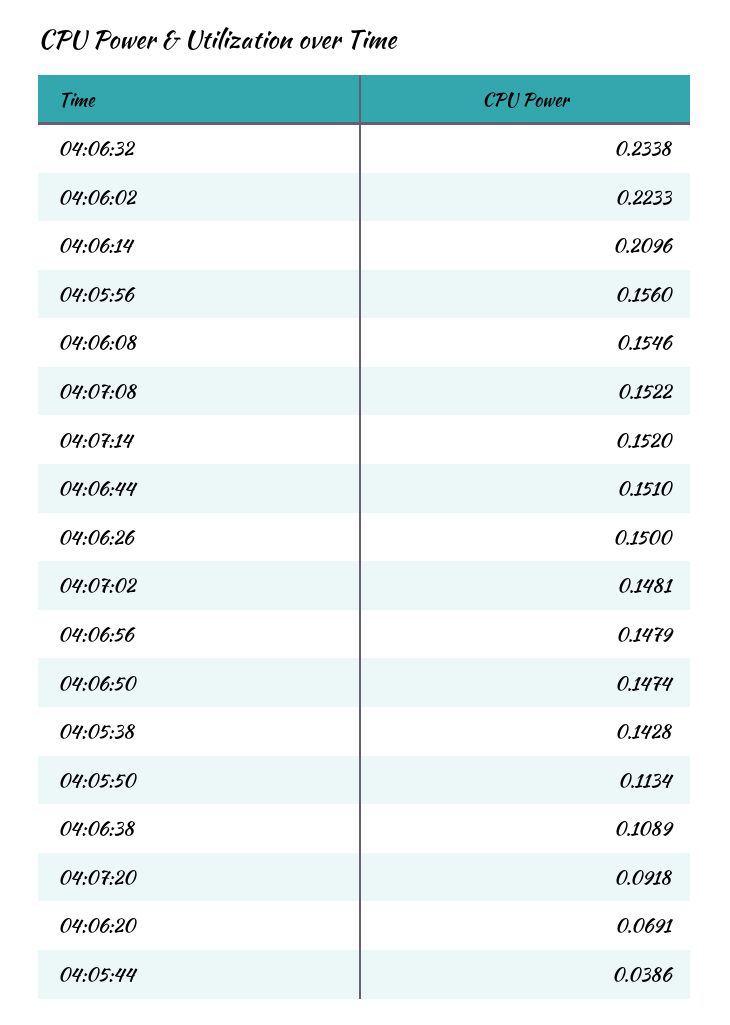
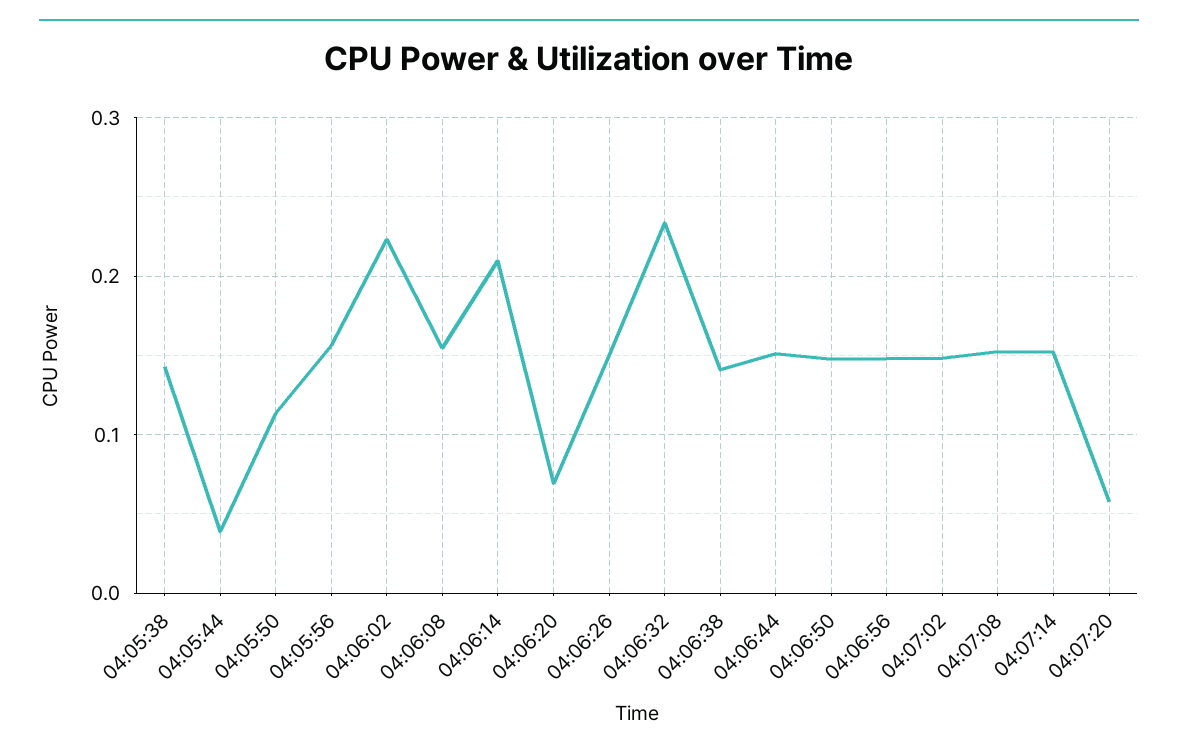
  {
    "04:06:32": 0.2338,
    "04:06:02": 0.2233,
    "04:06:14": 0.2096,
    "04:05:56": 0.156,
    "04:06:08": 0.1546,
    "04:07:08": 0.1522,
    "04:07:14": 0.152,
    "04:06:44": 0.151,
    "04:06:26": 0.15,
    "04:07:02": 0.1481,
    "04:06:56": 0.1479,
    "04:06:50": 0.1474,
    "04:05:38": 0.1428,
    "04:05:50": 0.1134,
-   "04:06:38": 0.1089,
+   "04:06:38": 0.14,
-   "04:07:20": 0.0918,
+   "04:07:20": 0.06,
    "04:06:20": 0.0691,
    "04:05:44": 0.0386
  }

